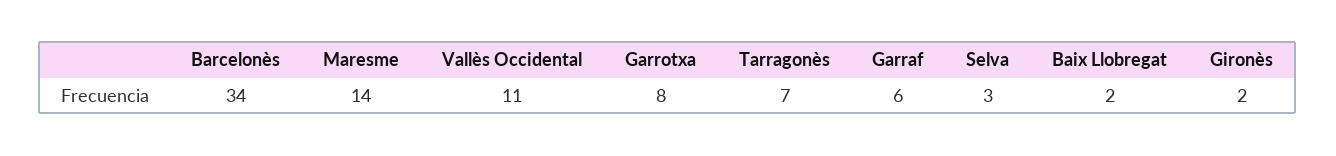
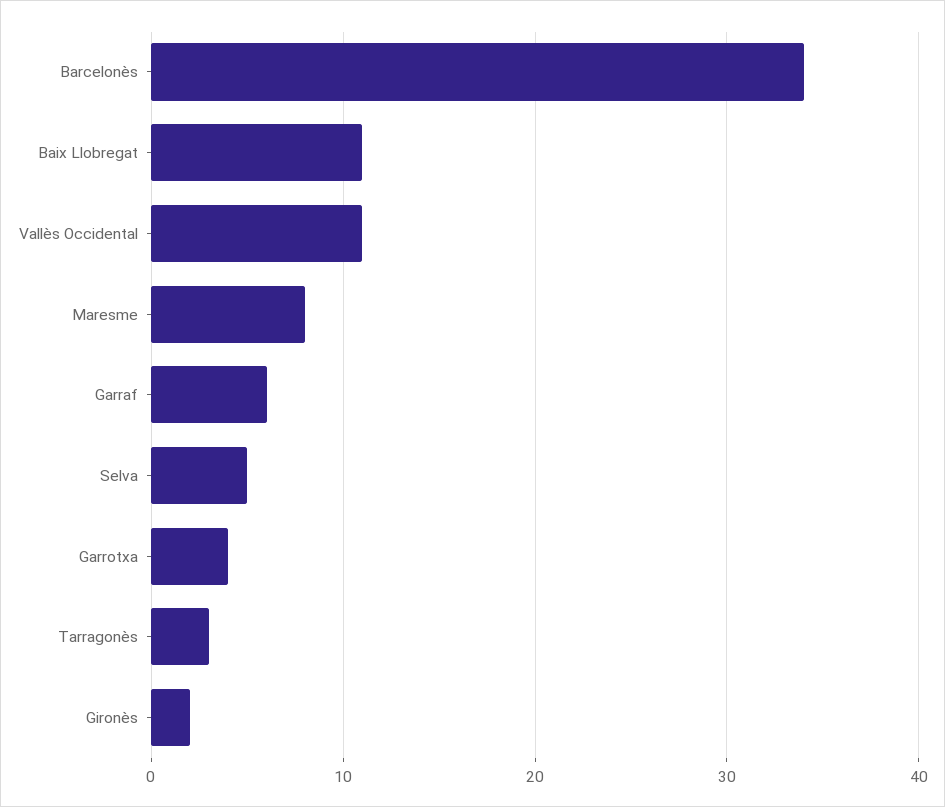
  {
    "Barcelonès": 34,
-   "Maresme": 14,
+   "Maresme": 8,
    "Vallès Occidental": 11,
-   "Garrotxa": 8,
+   "Garrotxa": 4,
-   "Tarragonès": 7,
+   "Tarragonès": 3,
    "Garraf": 6,
-   "Selva": 3,
+   "Selva": 5,
-   "Baix Llobregat": 2,
+   "Baix Llobregat": 11,
    "Gironès": 2
  }

